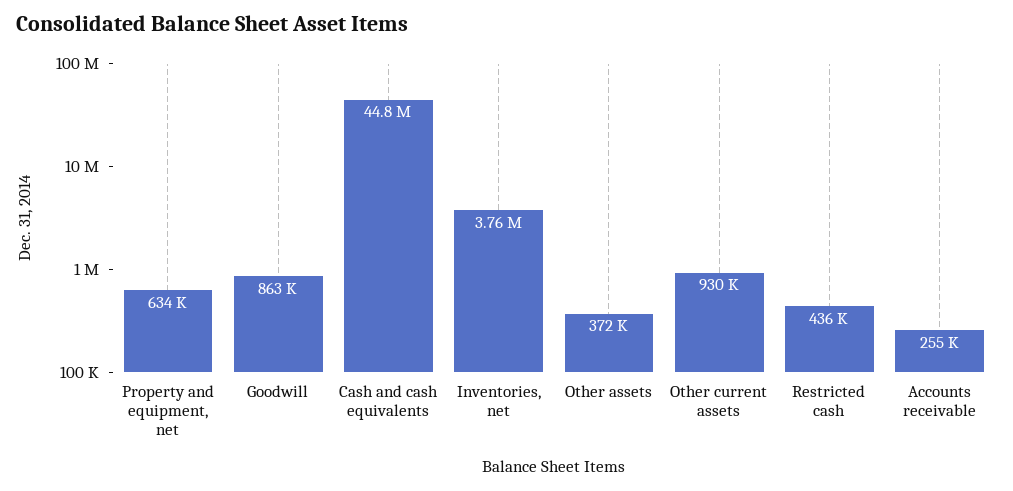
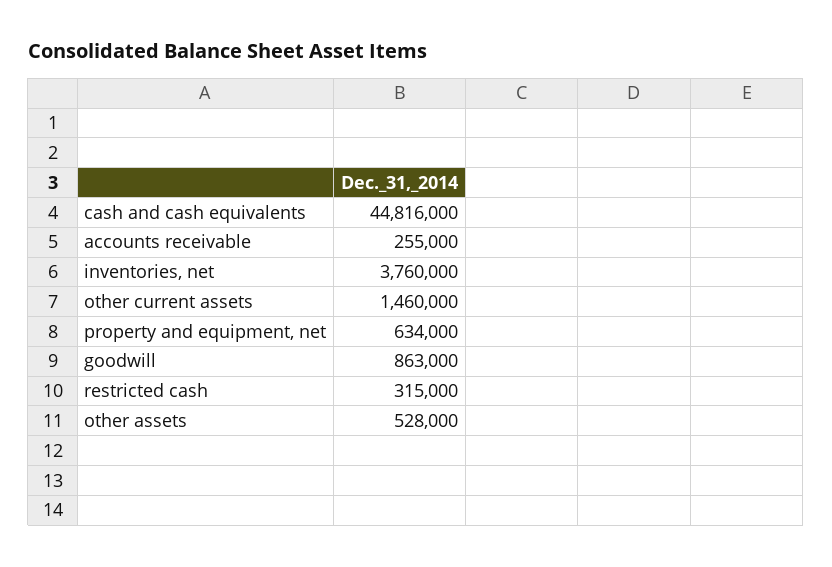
  {
    "Property and equipment, net": 634000,
    "Goodwill": 863000,
    "Cash and cash equivalents": 44816000,
    "Inventories, net": 3760000,
-   "Other assets": 372000,
+   "Other assets": 528000,
-   "Other current assets": 930000,
+   "Other current assets": 1460000,
-   "Restricted cash": 436000,
+   "Restricted cash": 315000,
    "Accounts receivable": 255000
  }

